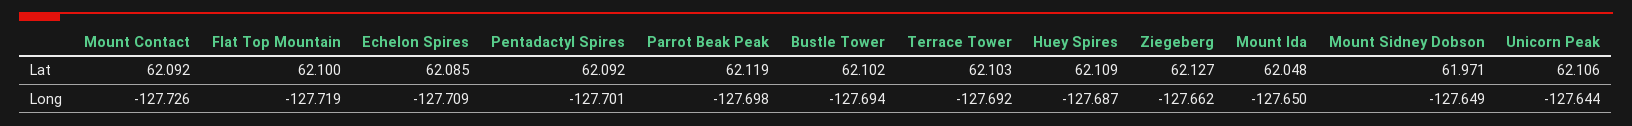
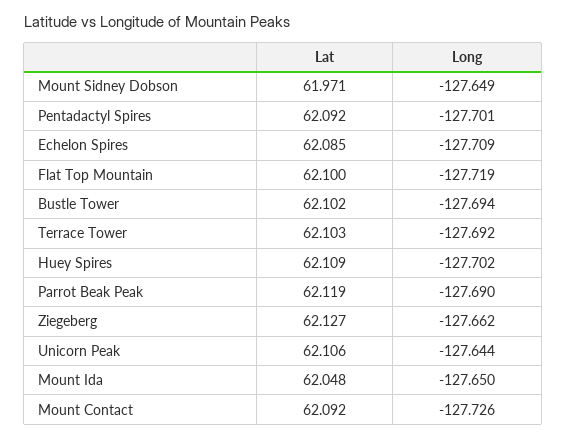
  {
    "Mount Contact": {
      "Lat": 62.092,
      "Long": -127.726
    },
    "Flat Top Mountain": {
      "Lat": 62.1,
      "Long": -127.719
    },
    "Echelon Spires": {
      "Lat": 62.085,
      "Long": -127.709
    },
    "Pentadactyl Spires": {
      "Lat": 62.092,
      "Long": -127.701
    },
    "Parrot Beak Peak": {
      "Lat": 62.119,
-     "Long": -127.698
+     "Long": -127.69
    },
    "Bustle Tower": {
      "Lat": 62.102,
      "Long": -127.694
    },
    "Terrace Tower": {
      "Lat": 62.103,
      "Long": -127.692
    },
    "Huey Spires": {
      "Lat": 62.109,
-     "Long": -127.687
+     "Long": -127.702
    },
    "Ziegeberg": {
      "Lat": 62.127,
      "Long": -127.662
    },
    "Mount Ida": {
      "Lat": 62.048,
      "Long": -127.65
    },
    "Mount Sidney Dobson": {
      "Lat": 61.971,
      "Long": -127.649
    },
    "Unicorn Peak": {
      "Lat": 62.106,
      "Long": -127.644
    }
  }

